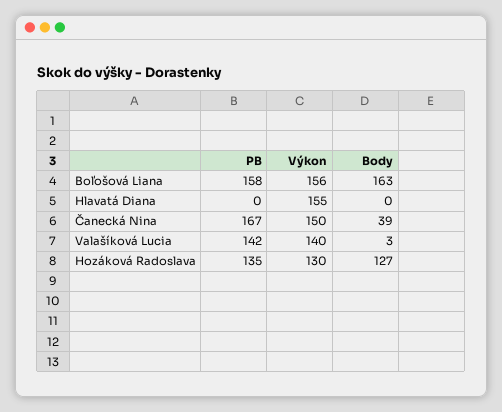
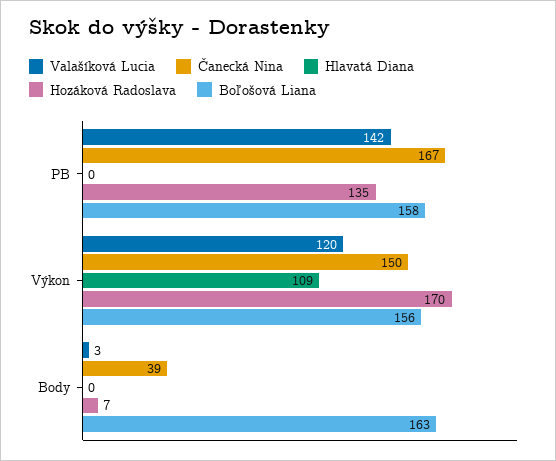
  {
    "Boľošová Liana": {
      "PB": 158,
      "Výkon": 156,
      "Body": 163
    },
    "Hlavatá Diana": {
      "PB": 0,
-     "Výkon": 155,
+     "Výkon": 109,
      "Body": 0
    },
    "Čanecká Nina": {
      "PB": 167,
      "Výkon": 150,
      "Body": 39
    },
    "Valašíková Lucia": {
      "PB": 142,
-     "Výkon": 140,
+     "Výkon": 120,
      "Body": 3
    },
    "Hozáková Radoslava": {
      "PB": 135,
-     "Výkon": 130,
+     "Výkon": 170,
-     "Body": 127
+     "Body": 7
    }
  }

